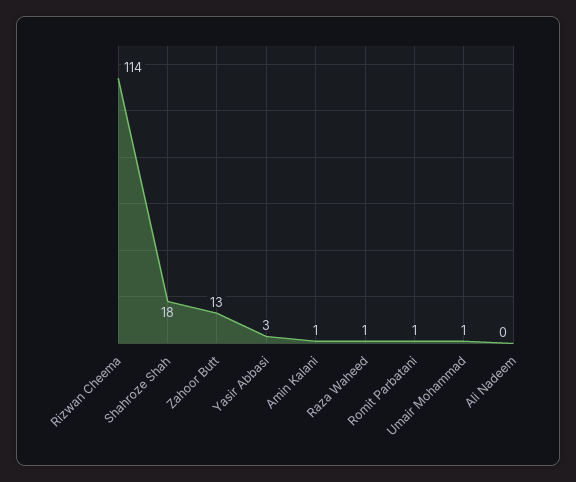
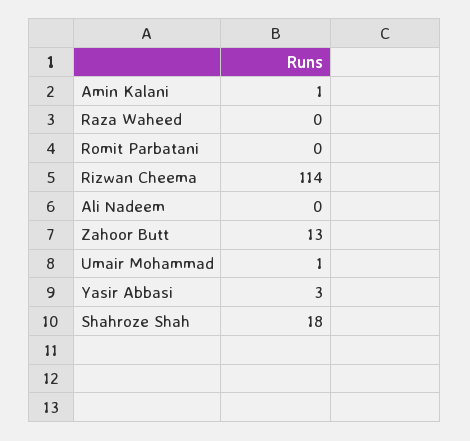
  {
    "Rizwan Cheema": 114,
    "Shahroze Shah": 18,
    "Zahoor Butt": 13,
    "Yasir Abbasi": 3,
    "Amin Kalani": 1,
-   "Raza Waheed": 1,
+   "Raza Waheed": 0,
-   "Romit Parbatani": 1,
+   "Romit Parbatani": 0,
    "Umair Mohammad": 1,
    "Ali Nadeem": 0
  }

